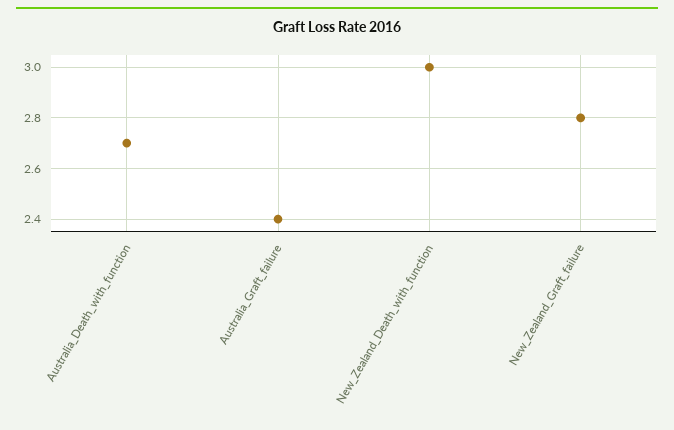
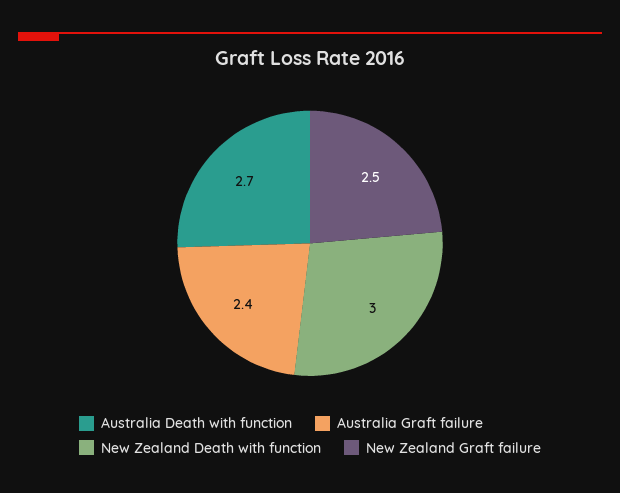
  {
    "Australia_Death_with_function": 2.7,
    "Australia_Graft_failure": 2.4,
    "New_Zealand_Death_with_function": 3,
-   "New_Zealand_Graft_failure": 2.8
+   "New_Zealand_Graft_failure": 2.5
  }

